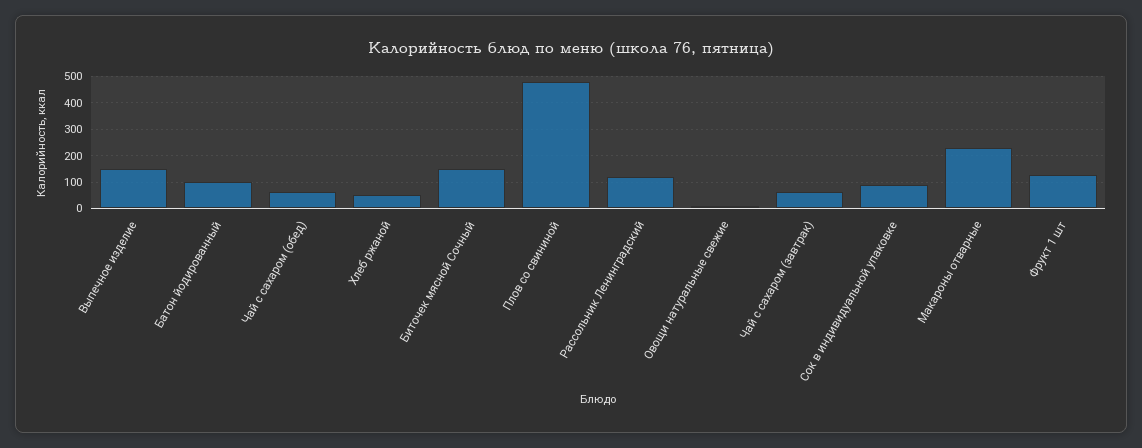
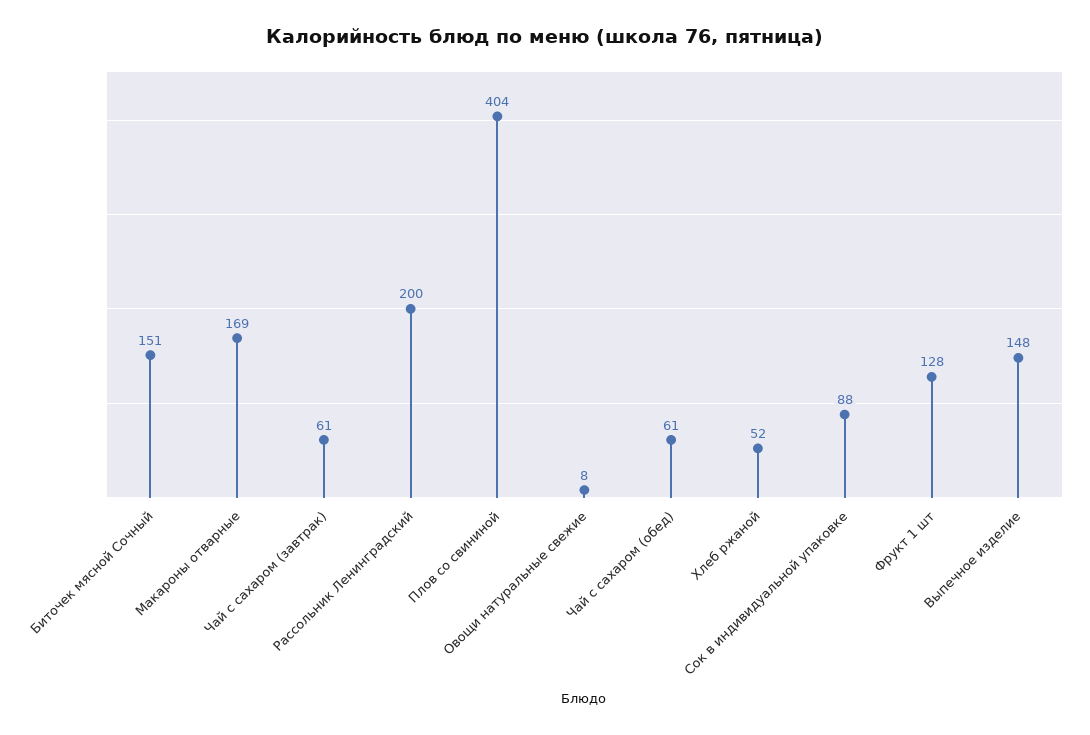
  {
    "Выпечное изделие": 148,
-   "Батон йодированный": 100,
    "Чай с сахаром (обед)": 61,
    "Хлеб ржаной": 52,
    "Биточек мясной Сочный": 151,
-   "Плов со свининой": 475,
+   "Плов со свининой": 404,
-   "Рассольник Ленинградский": 125,
+   "Рассольник Ленинградский": 200,
    "Овощи натуральные свежие": 8,
    "Чай с сахаром (завтрак)": 61,
    "Сок в индивидуальной упаковке": 88,
-   "Макароны отварные": 225,
+   "Макароны отварные": 169,
    "Фрукт 1 шт": 128
  }

